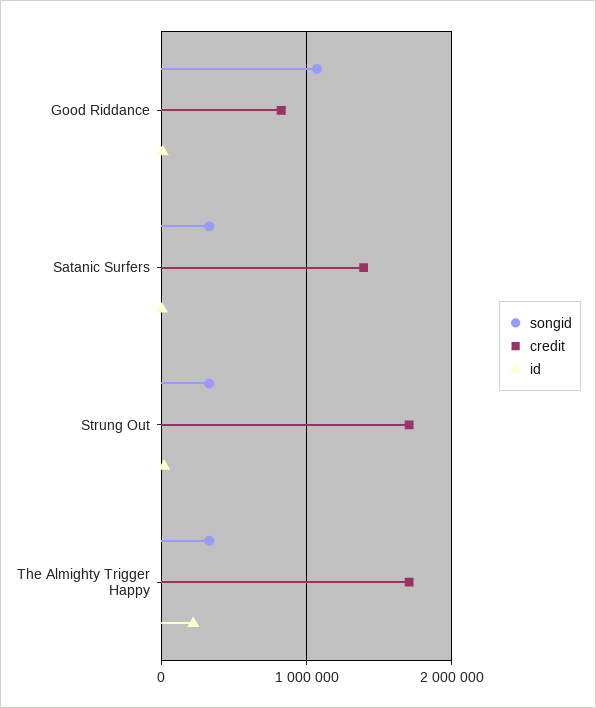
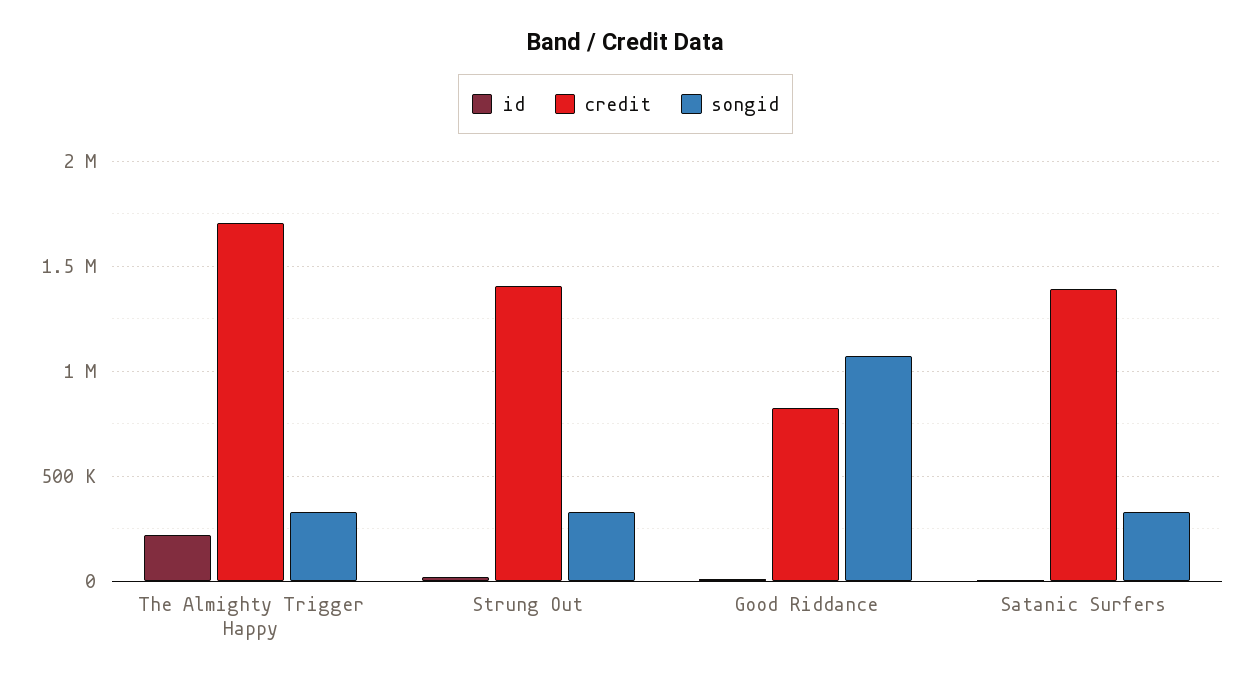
  {
    "songid": {
      "Good Riddance": 1050000,
      "Satanic Surfers": 350000,
      "Strung Out": 350000,
      "The Almighty Trigger Happy": 350000
    },
    "credit": {
      "Good Riddance": 850000,
      "Satanic Surfers": 1400000,
-     "Strung Out": 1700000,
+     "Strung Out": 1400000,
      "The Almighty Trigger Happy": 1700000
    },
    "id": {
      "Good Riddance": 0,
      "Satanic Surfers": 0,
      "Strung Out": 0,
      "The Almighty Trigger Happy": 200000
    }
  }

